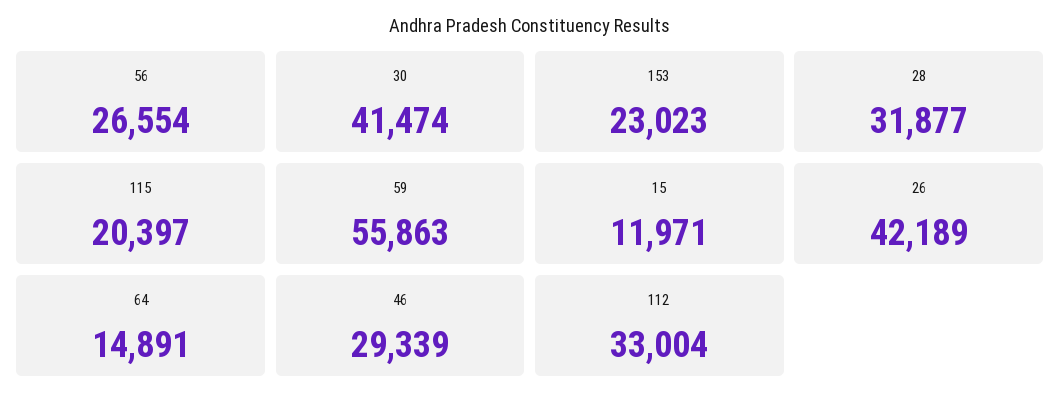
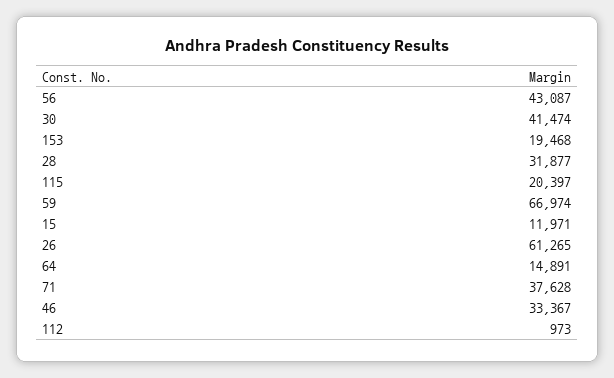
  {
-   "56": 26554,
+   "56": 43087,
    "30": 41474,
-   "153": 23023,
+   "153": 19468,
    "28": 31877,
    "115": 20397,
-   "59": 55863,
+   "59": 66974,
    "15": 11971,
-   "26": 42189,
+   "26": 61265,
    "64": 14891,
-   "46": 29339,
+   "46": 33367,
-   "112": 33004
+   "112": 973,
+   "71": 37628
  }

